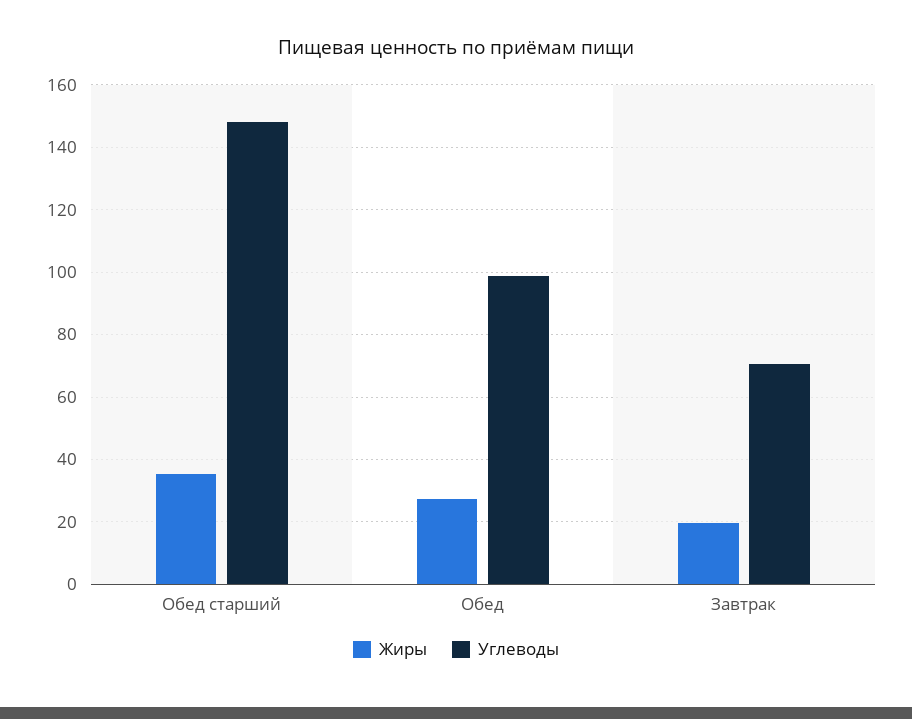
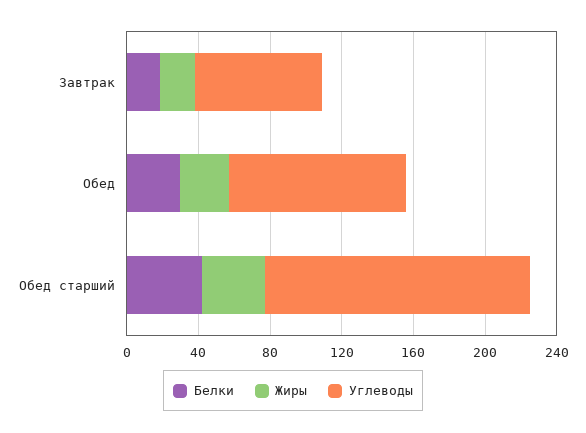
  {
    "Жиры": {
      "Обед старший": 36,
      "Обед": 28,
      "Завтрак": 20
    },
    "Углеводы": {
      "Обед старший": 148,
      "Обед": 98,
      "Завтрак": 70
-   }
+   },
+   "Белки": {
+     "Завтрак": 20,
+     "Обед": 30,
+     "Обед старший": 40
+   }
  }

